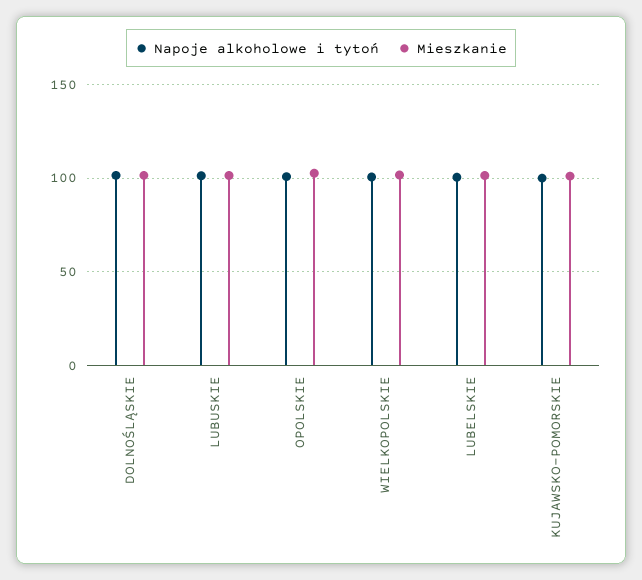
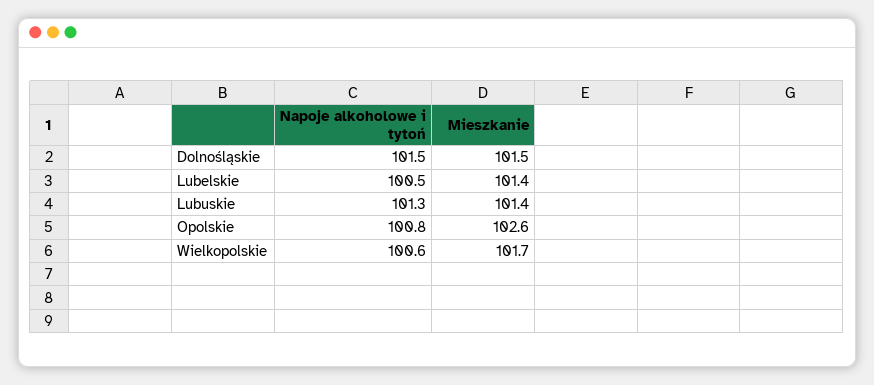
  {
    "Napoje alkoholowe i tytoń": {
      "DOLNOŚLĄSKIE": 101.5,
      "LUBUSKIE": 101.3,
      "OPOLSKIE": 100.8,
      "WIELKOPOLSKIE": 100.6,
-     "LUBELSKIE": 100.5,
+     "LUBELSKIE": 100.5
-     "KUJAWSKO-POMORSKIE": 100
    },
    "Mieszkanie": {
      "DOLNOŚLĄSKIE": 101.5,
      "LUBUSKIE": 101.4,
      "OPOLSKIE": 102.6,
      "WIELKOPOLSKIE": 101.7,
-     "LUBELSKIE": 101.4,
+     "LUBELSKIE": 101.4
-     "KUJAWSKO-POMORSKIE": 100
    }
  }

